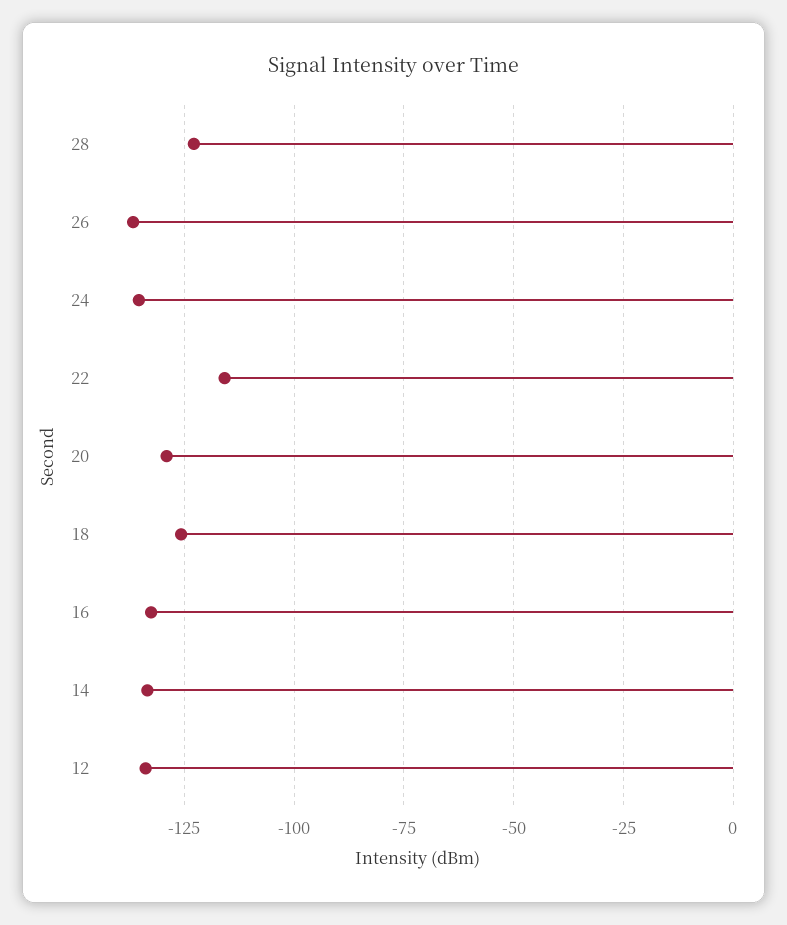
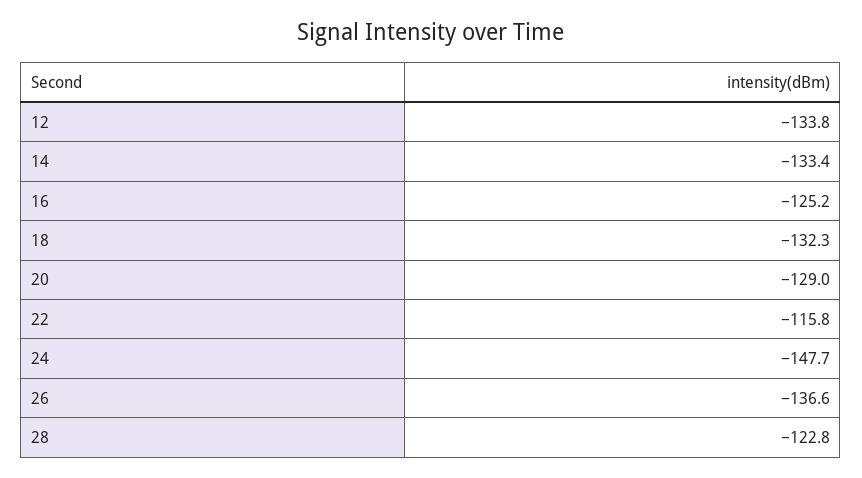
  {
    "28": -122.8,
    "26": -136.6,
-   "24": -135,
+   "24": -147.7,
    "22": -115.8,
    "20": -129,
-   "18": -125,
+   "18": -132.3,
-   "16": -132.5,
+   "16": -125.2,
    "14": -133.4,
    "12": -133.8
  }

